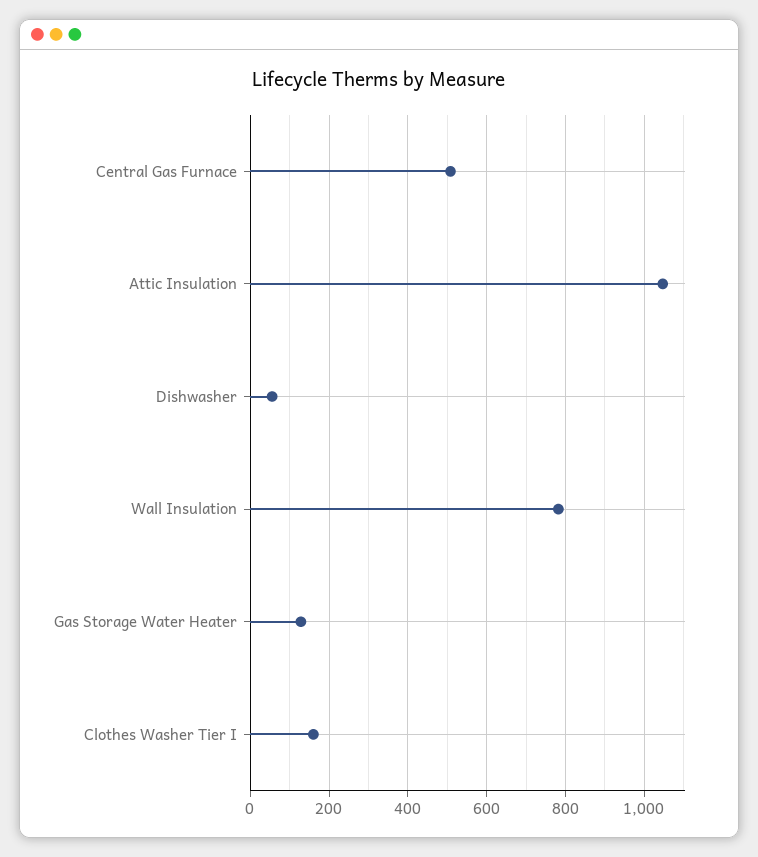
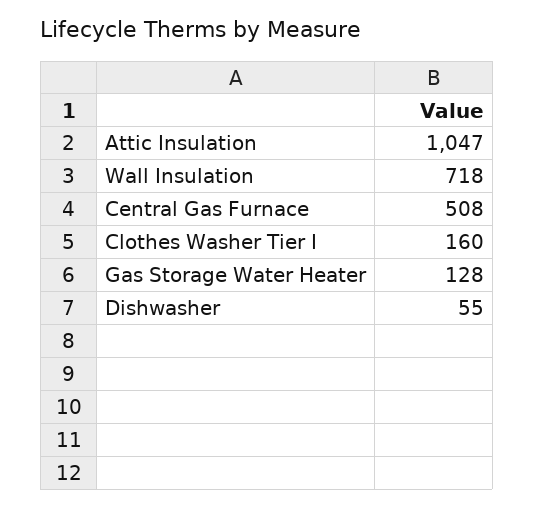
  {
    "Central Gas Furnace": 508,
    "Attic Insulation": 1047,
    "Dishwasher": 55,
-   "Wall Insulation": 780,
+   "Wall Insulation": 718,
    "Gas Storage Water Heater": 128,
    "Clothes Washer Tier I": 160
  }

